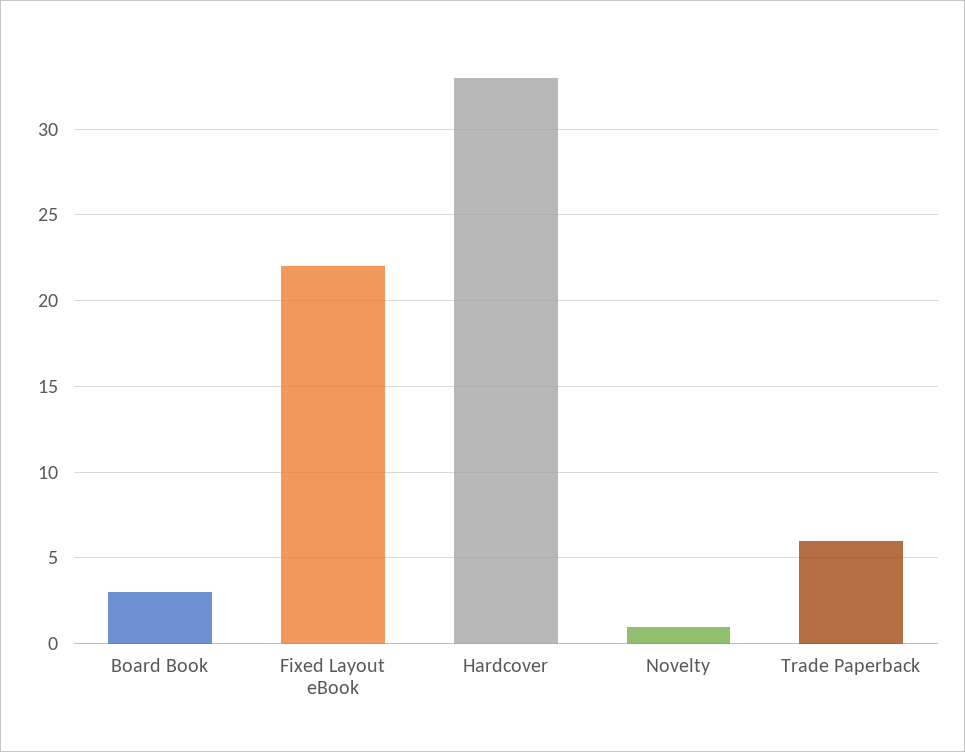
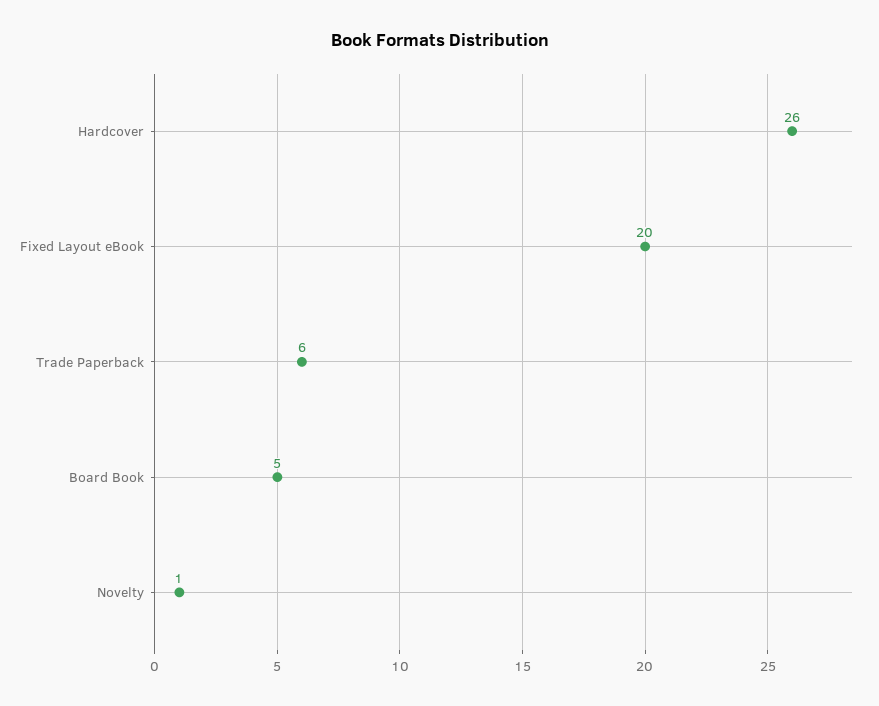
  {
-   "Board Book": 3,
+   "Board Book": 5,
-   "Fixed Layout eBook": 22,
+   "Fixed Layout eBook": 20,
-   "Hardcover": 33,
+   "Hardcover": 26,
    "Novelty": 1,
    "Trade Paperback": 6
  }

